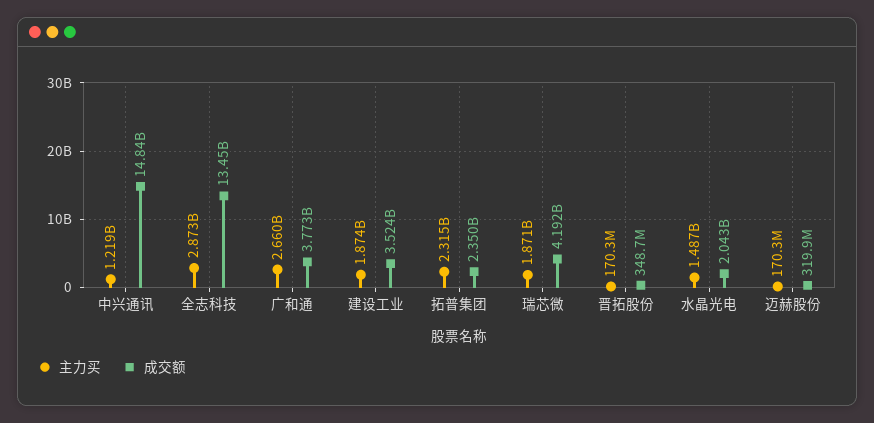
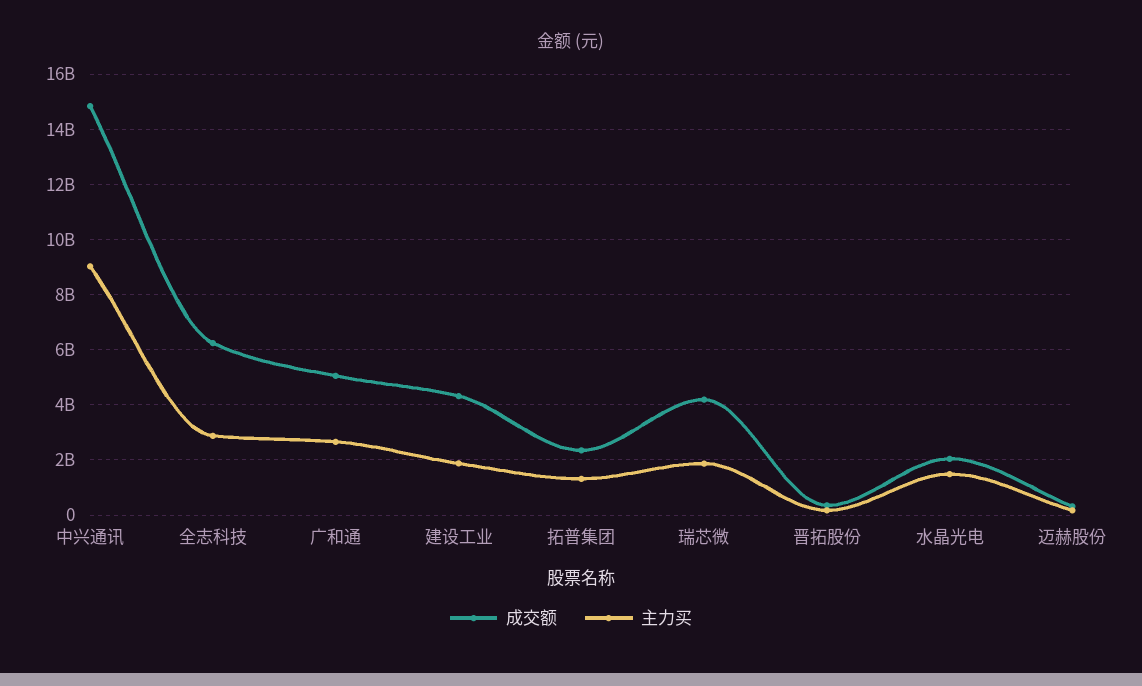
  {
    "主力买": {
-     "中兴通讯": 1219000000,
+     "中兴通讯": 9000000000,
      "全志科技": 2873000000,
      "广和通": 2660000000,
      "建设工业": 1874000000,
-     "拓普集团": 2315000000,
+     "拓普集团": 1250000000,
      "瑞芯微": 1871000000,
      "晋拓股份": 170300000,
      "水晶光电": 1487000000,
      "迈赫股份": 170300000
    },
    "成交额": {
      "中兴通讯": 14840000000,
-     "全志科技": 13450000000,
+     "全志科技": 6250000000,
-     "广和通": 3773000000,
+     "广和通": 5000000000,
-     "建设工业": 3524000000,
+     "建设工业": 4250000000,
      "拓普集团": 2350000000,
      "瑞芯微": 4192000000,
      "晋拓股份": 348700000,
      "水晶光电": 2043000000,
      "迈赫股份": 319900000
    }
  }

